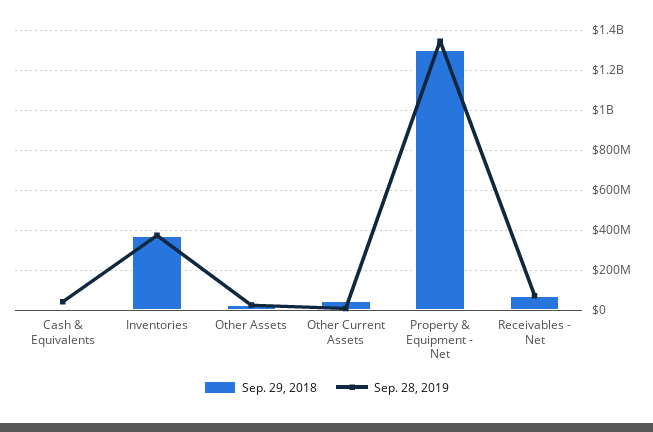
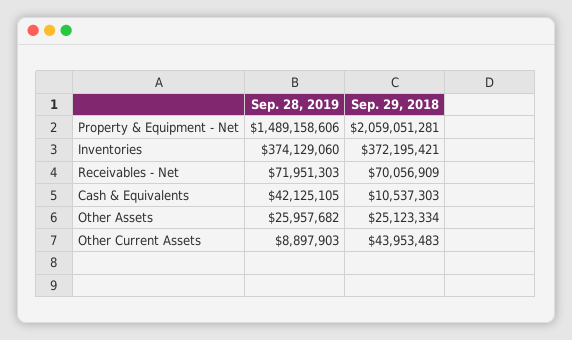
  {
    "Sep. 29, 2018": {
      "Cash & Equivalents": 10537303,
      "Inventories": 372195421,
      "Other Assets": 25123334,
      "Other Current Assets": 43953483,
-     "Property & Equipment - Net": 1300000000,
+     "Property & Equipment - Net": 2059051281,
      "Receivables - Net": 70056909
    },
    "Sep. 28, 2019": {
      "Cash & Equivalents": 42125105,
      "Inventories": 374129060,
      "Other Assets": 25957682,
      "Other Current Assets": 8897903,
-     "Property & Equipment - Net": 1350000000,
+     "Property & Equipment - Net": 1489158606,
      "Receivables - Net": 71951303
    }
  }

